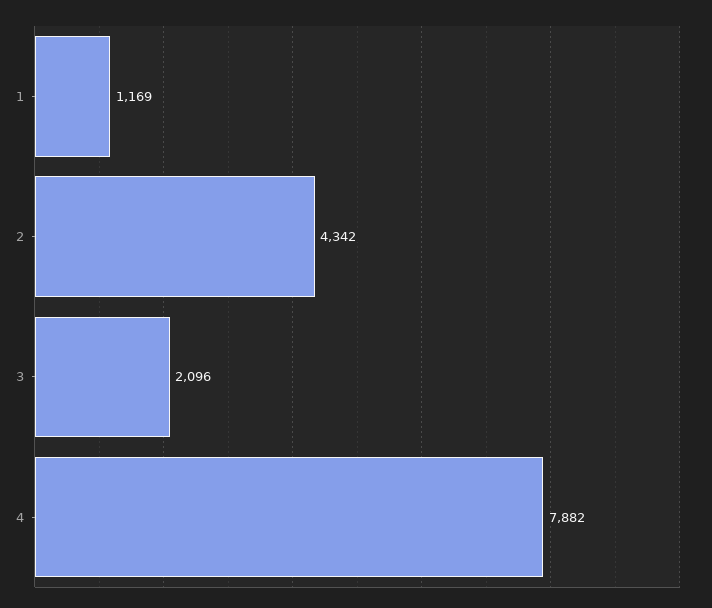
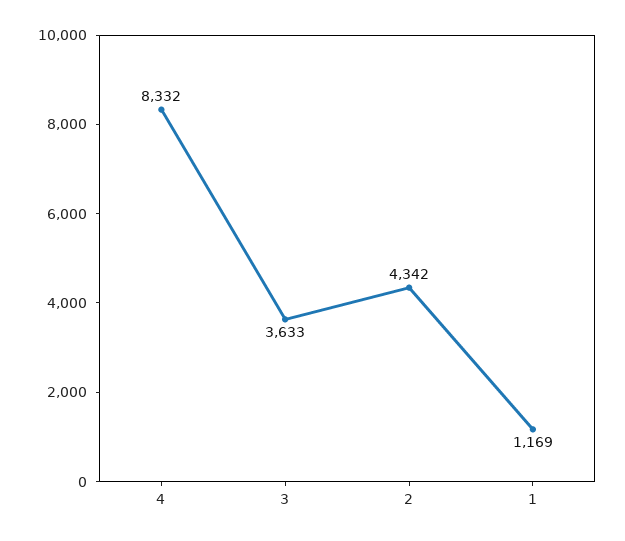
  {
    "1": 1169,
    "2": 4342,
-   "3": 2096,
+   "3": 3633,
-   "4": 7882
+   "4": 8332
  }

